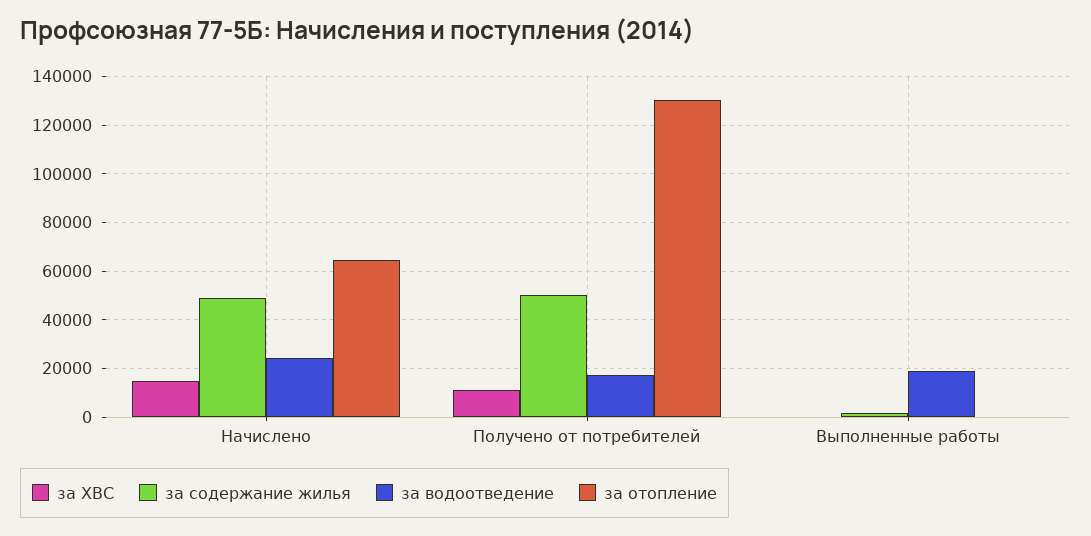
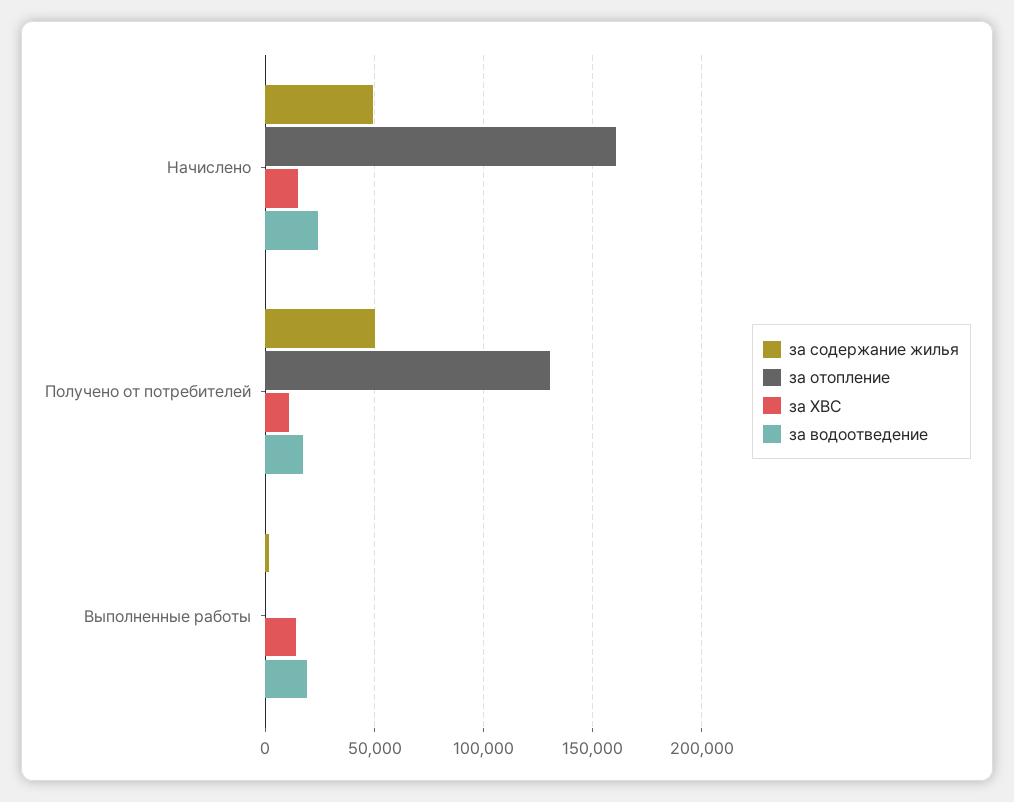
  {
    "за ХВС": {
      "Начислено": 15000,
      "Получено от потребителей": 10000,
-     "Выполненные работы": 0
+     "Выполненные работы": 15000
    },
    "за содержание жилья": {
      "Начислено": 50000,
      "Получено от потребителей": 50000,
      "Выполненные работы": 2500
    },
    "за водоотведение": {
      "Начислено": 25000,
      "Получено от потребителей": 17500,
      "Выполненные работы": 20000
    },
    "за отопление": {
-     "Начислено": 65000,
+     "Начислено": 160000,
      "Получено от потребителей": 130000,
      "Выполненные работы": 0
    }
  }

